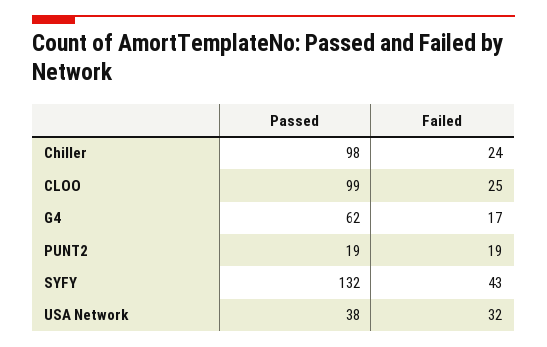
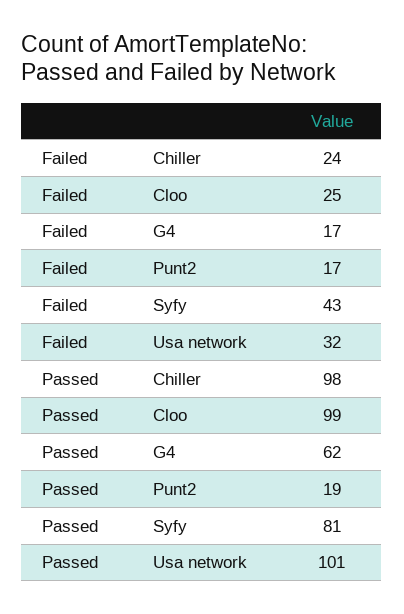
  {
    "Passed": {
      "Chiller": 98,
      "CLOO": 99,
      "G4": 62,
      "PUNT2": 19,
-     "SYFY": 132,
+     "SYFY": 81,
-     "USA Network": 38
+     "USA Network": 101
    },
    "Failed": {
      "Chiller": 24,
      "CLOO": 25,
      "G4": 17,
-     "PUNT2": 19,
+     "PUNT2": 17,
      "SYFY": 43,
      "USA Network": 32
    }
  }

